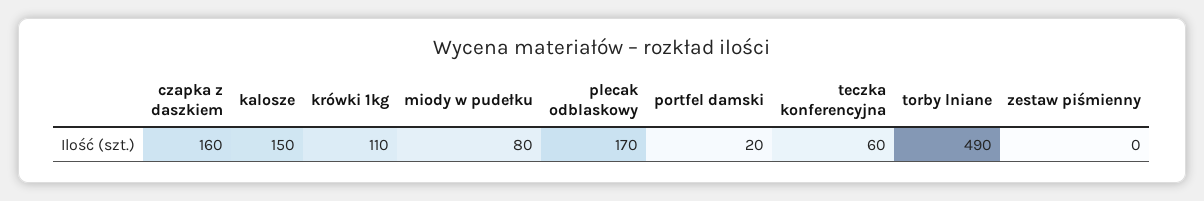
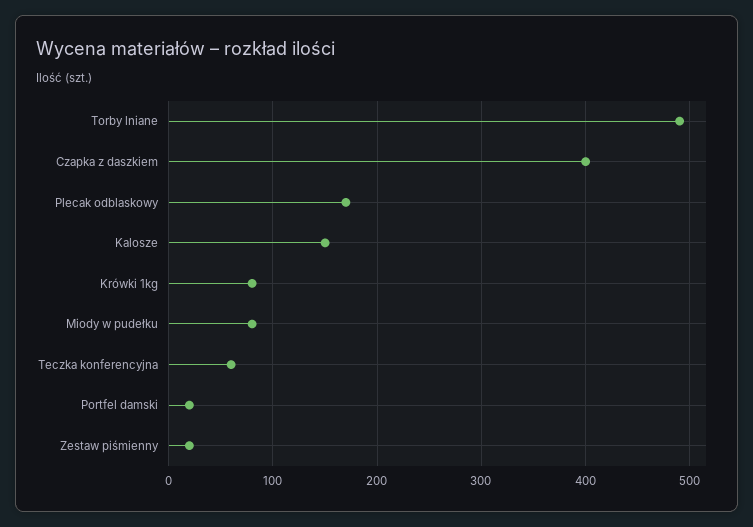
  {
-   "czapka z daszkiem": 160,
+   "czapka z daszkiem": 400,
    "kalosze": 150,
-   "krówki 1kg": 110,
+   "krówki 1kg": 80,
    "miody w pudełku": 80,
    "plecak odblaskowy": 170,
    "portfel damski": 20,
    "teczka konferencyjna": 60,
    "torby lniane": 490,
-   "zestaw piśmienny": 0
+   "zestaw piśmienny": 20
  }

